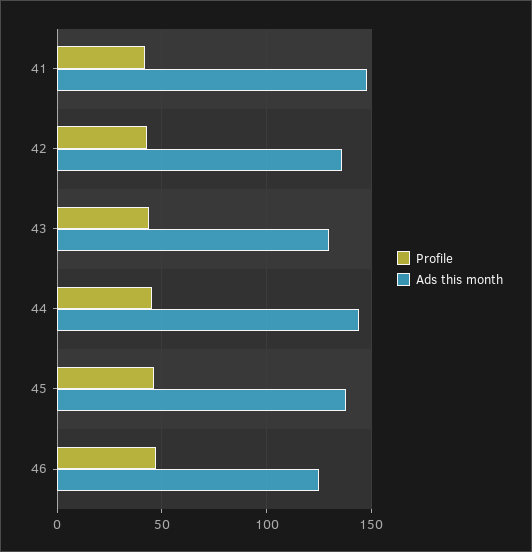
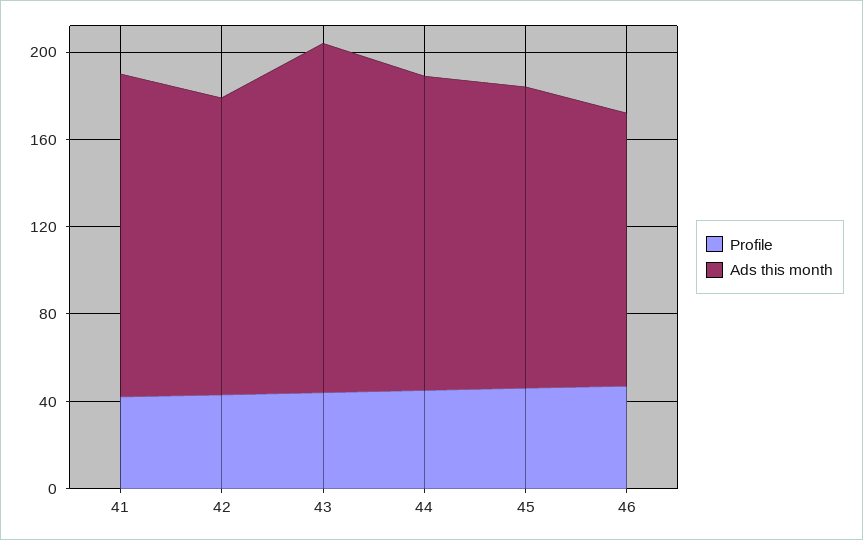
  {
    "Profile": {
      "41": 40,
      "42": 45,
      "43": 45,
      "44": 45,
      "45": 45,
      "46": 45
    },
    "Ads this month": {
      "41": 150,
      "42": 135,
-     "43": 130,
+     "43": 160,
      "44": 145,
      "45": 140,
      "46": 125
    }
  }

